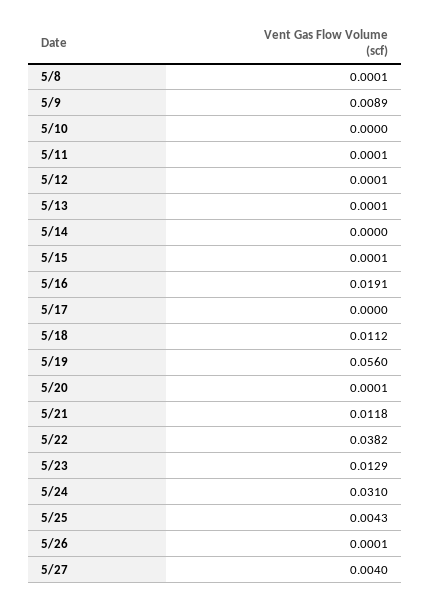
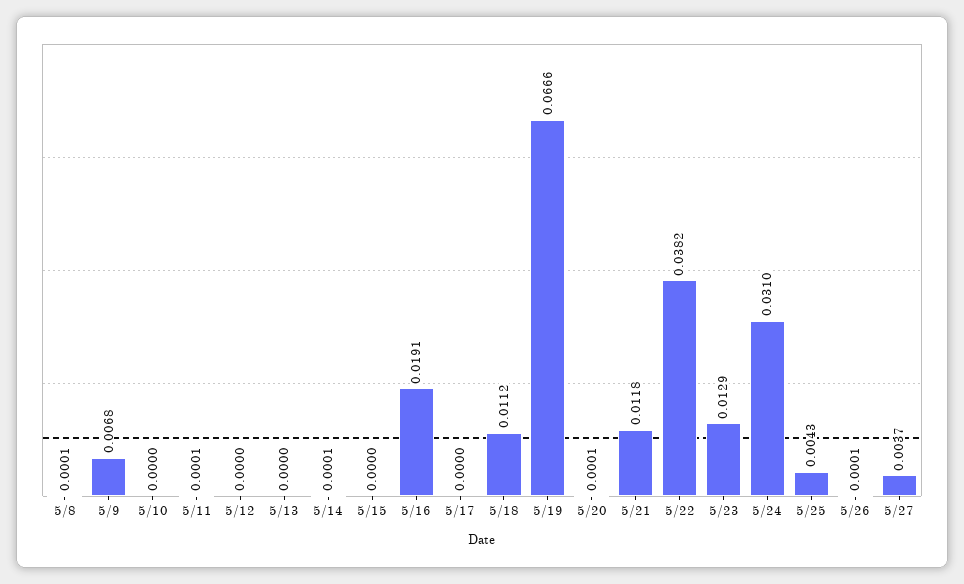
  {
    "5/8": 0.0001,
-   "5/9": 0.0089,
+   "5/9": 0.0068,
    "5/10": 0,
    "5/11": 0.0001,
-   "5/12": 0.0001,
+   "5/12": 0,
-   "5/13": 0.0001,
+   "5/13": 0,
-   "5/14": 0,
+   "5/14": 0.0001,
-   "5/15": 0.0001,
+   "5/15": 0,
    "5/16": 0.0191,
    "5/17": 0,
    "5/18": 0.0112,
-   "5/19": 0.056,
+   "5/19": 0.0666,
    "5/20": 0.0001,
    "5/21": 0.0118,
    "5/22": 0.0382,
    "5/23": 0.0129,
    "5/24": 0.031,
    "5/25": 0.0043,
    "5/26": 0.0001,
-   "5/27": 0.004
+   "5/27": 0.0037
  }

